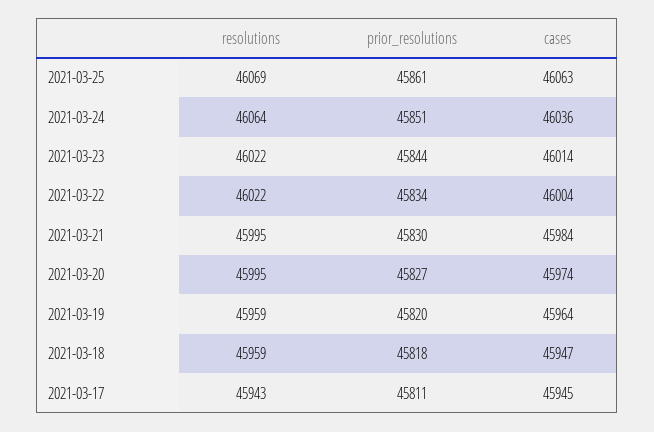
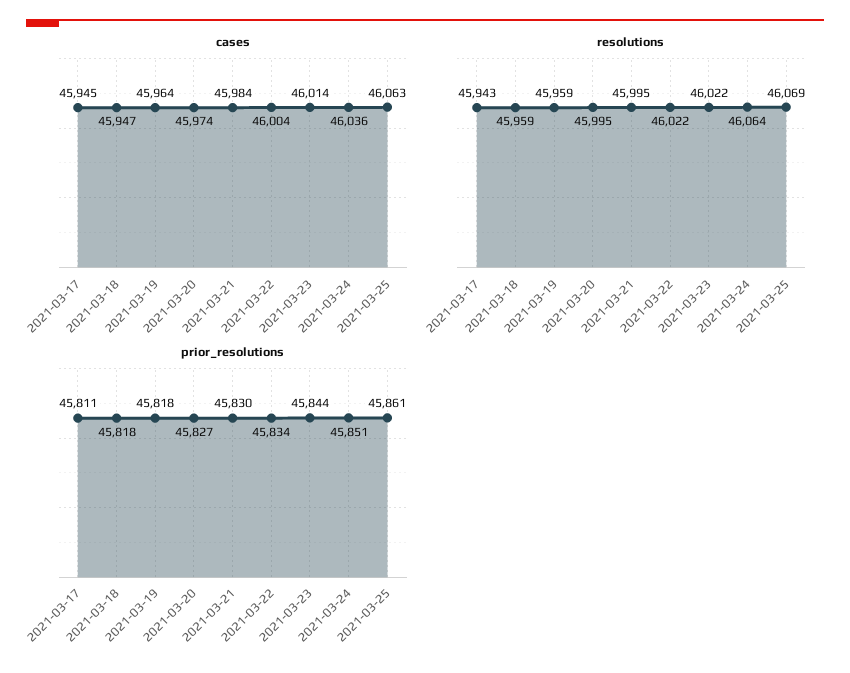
  {
    "resolutions": {
      "2021-03-25": 46069,
      "2021-03-24": 46064,
      "2021-03-23": 46022,
      "2021-03-22": 46022,
      "2021-03-21": 45995,
      "2021-03-20": 45995,
      "2021-03-19": 45959,
      "2021-03-18": 45959,
      "2021-03-17": 45943
    },
    "prior_resolutions": {
      "2021-03-25": 45861,
      "2021-03-24": 45851,
      "2021-03-23": 45844,
      "2021-03-22": 45834,
      "2021-03-21": 45830,
      "2021-03-20": 45827,
-     "2021-03-19": 45820,
+     "2021-03-19": 45818,
      "2021-03-18": 45818,
      "2021-03-17": 45811
    },
    "cases": {
      "2021-03-25": 46063,
      "2021-03-24": 46036,
      "2021-03-23": 46014,
      "2021-03-22": 46004,
      "2021-03-21": 45984,
      "2021-03-20": 45974,
      "2021-03-19": 45964,
      "2021-03-18": 45947,
      "2021-03-17": 45945
    }
  }

